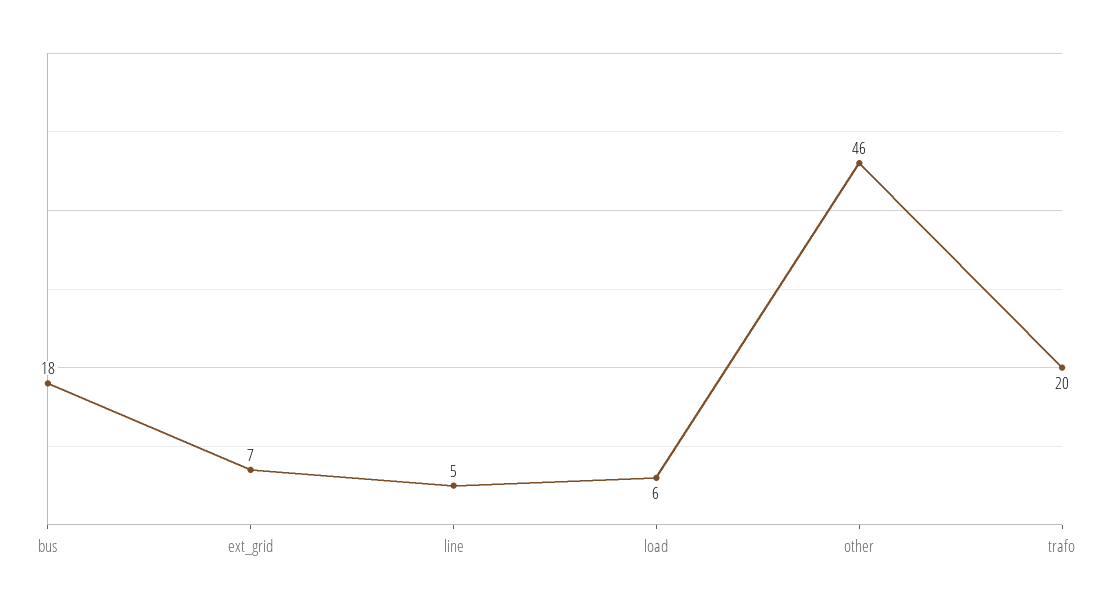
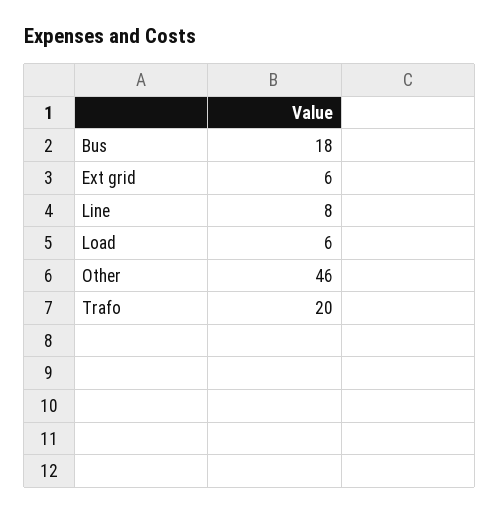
  {
    "bus": 18,
-   "ext_grid": 7,
+   "ext_grid": 6,
-   "line": 5,
+   "line": 8,
    "load": 6,
    "other": 46,
    "trafo": 20
  }

